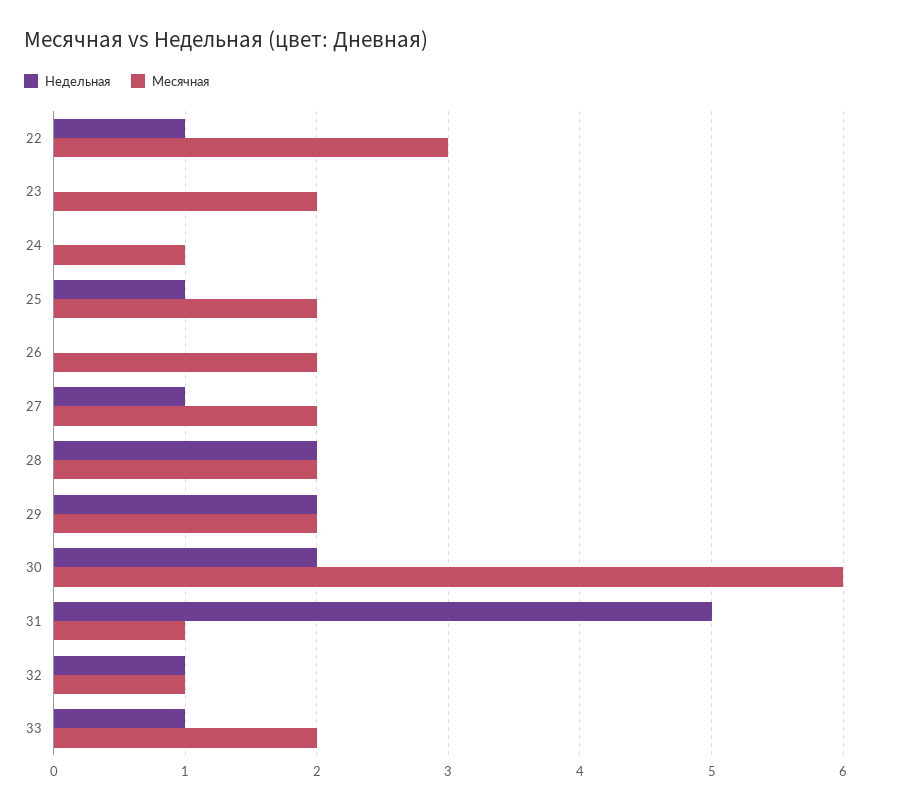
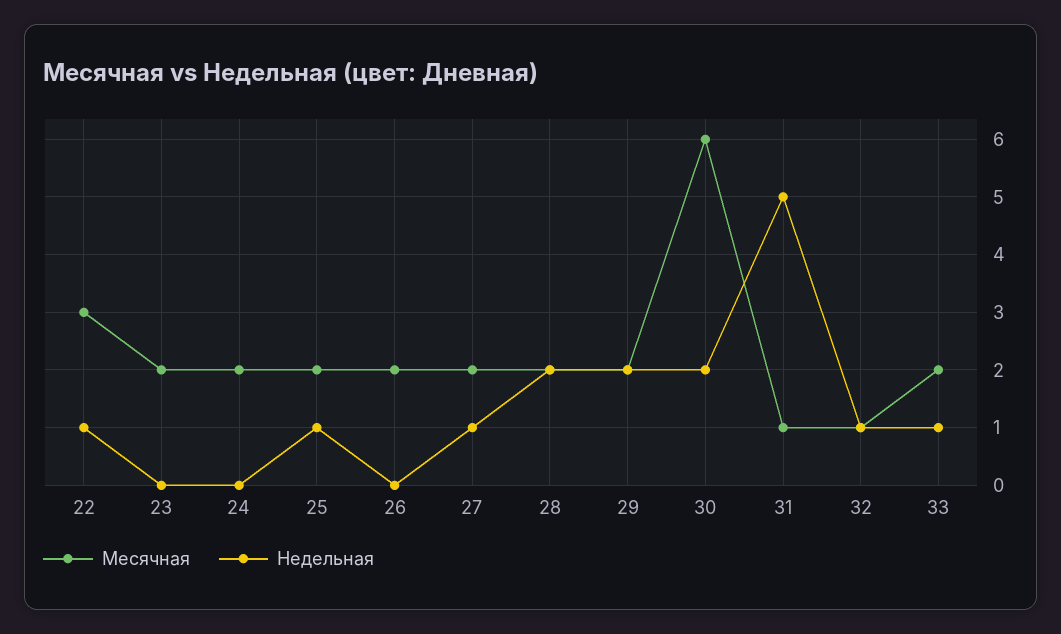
  {
    "Недельная": {
      "22": 1,
      "23": 0,
      "24": 0,
      "25": 1,
      "26": 0,
      "27": 1,
      "28": 2,
      "29": 2,
      "30": 2,
      "31": 5,
      "32": 1,
      "33": 1
    },
    "Месячная": {
      "22": 3,
      "23": 2,
-     "24": 1,
+     "24": 2,
      "25": 2,
      "26": 2,
      "27": 2,
      "28": 2,
      "29": 2,
      "30": 6,
      "31": 1,
      "32": 1,
      "33": 2
    }
  }

